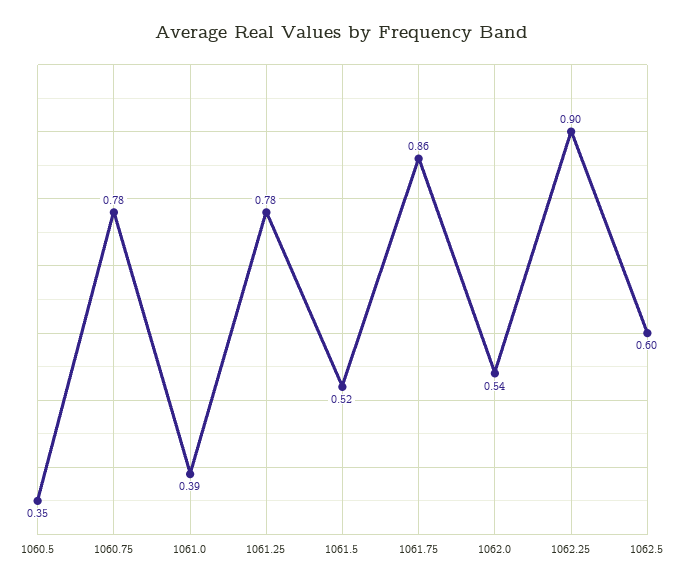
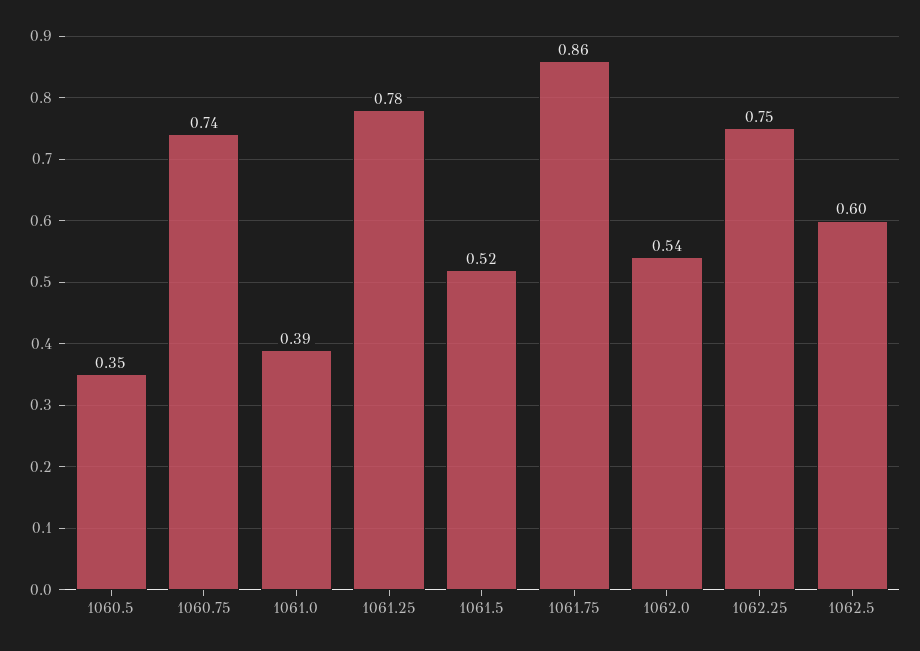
  {
    "1060.5": 0.35,
-   "1060.75": 0.78,
+   "1060.75": 0.74,
    "1061.0": 0.39,
    "1061.25": 0.78,
    "1061.5": 0.52,
    "1061.75": 0.86,
    "1062.0": 0.54,
-   "1062.25": 0.9,
+   "1062.25": 0.75,
    "1062.5": 0.6
  }

